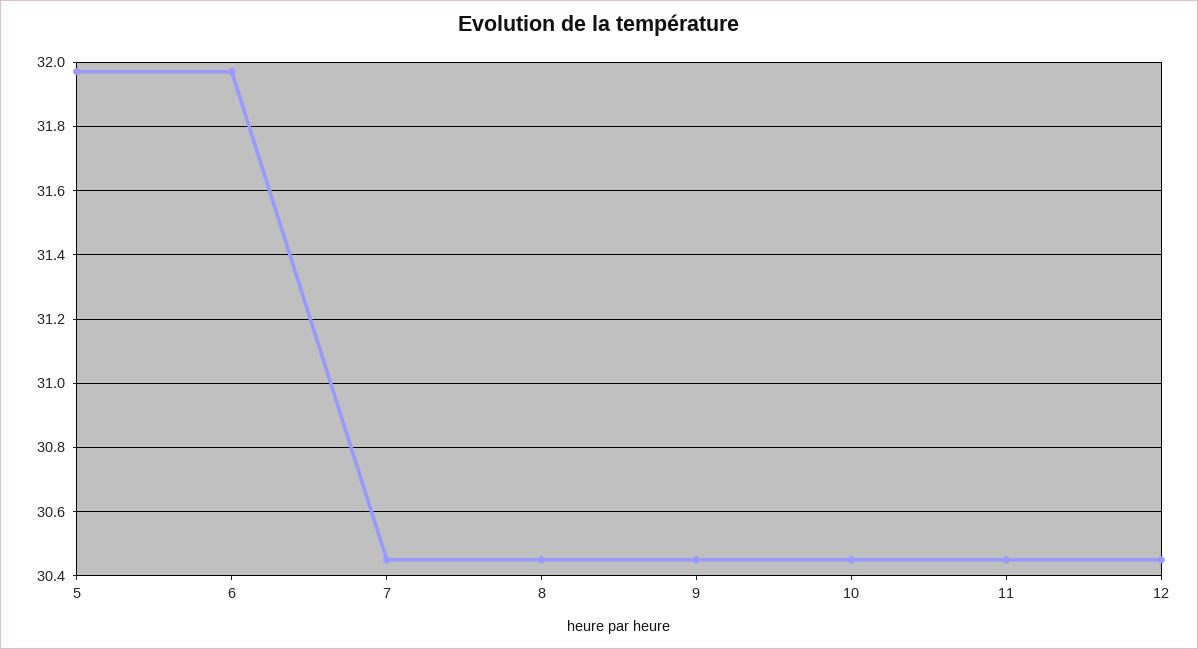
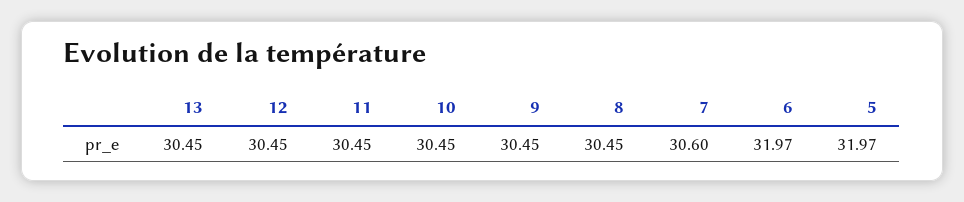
  {
    "5": 31.97,
    "6": 31.97,
-   "7": 30.45,
+   "7": 30.6,
    "8": 30.45,
    "9": 30.45,
    "10": 30.45,
    "11": 30.45,
-   "12": 30.45
+   "12": 30.45,
+   "13": 30.45
  }

